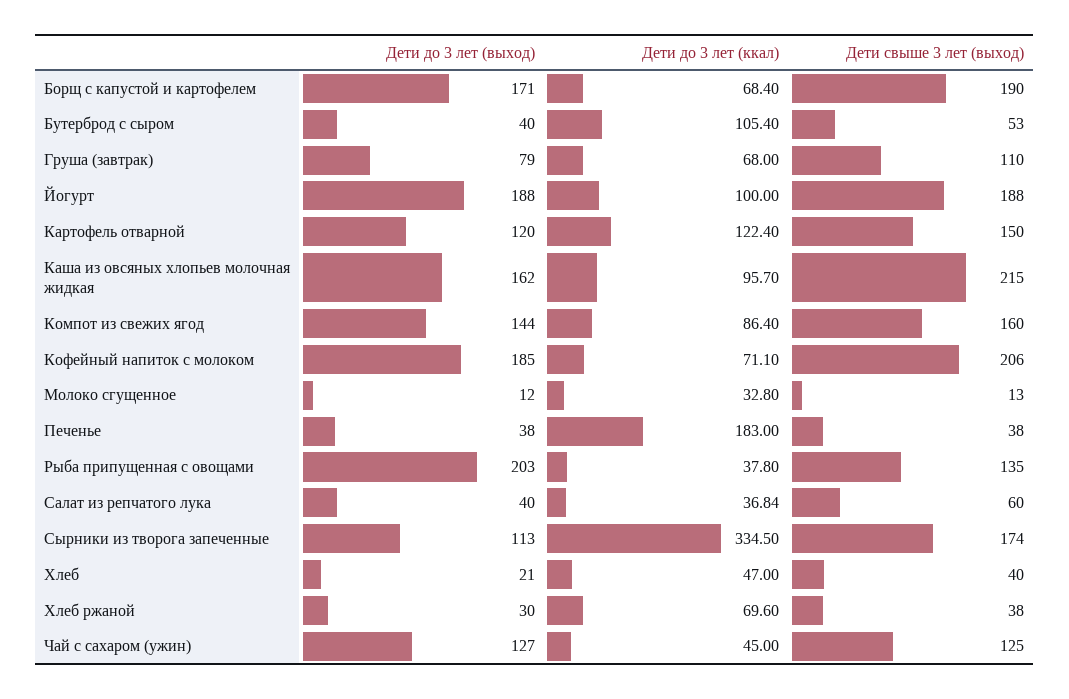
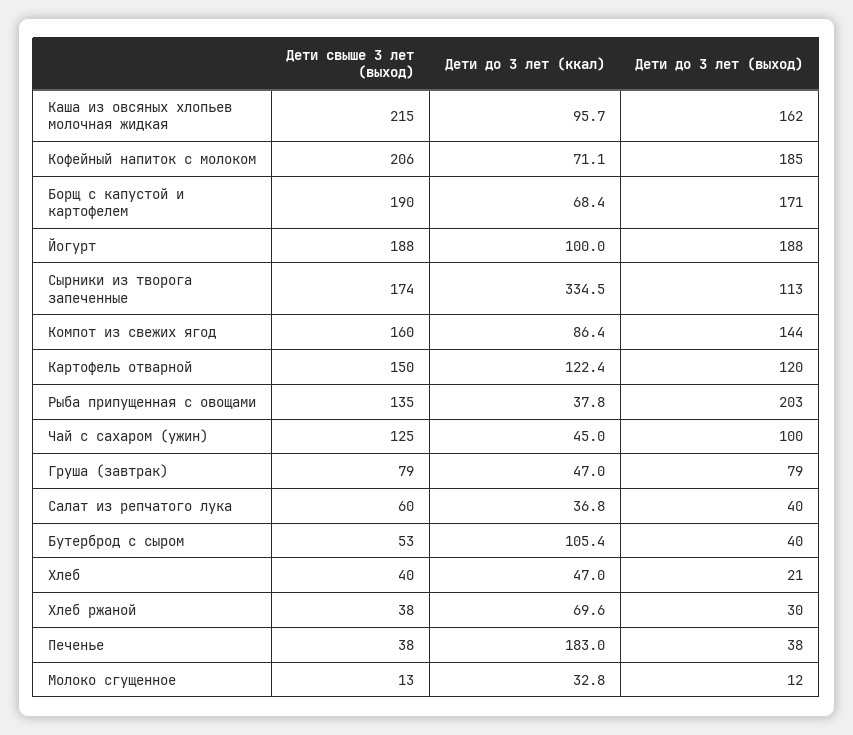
  {
    "Дети до 3 лет (выход)": {
      "Борщ с капустой и картофелем": 171,
      "Бутерброд с сыром": 40,
      "Груша (завтрак)": 79,
      "Йогурт": 188,
      "Картофель отварной": 120,
      "Каша из овсяных хлопьев молочная жидкая": 162,
      "Компот из свежих ягод": 144,
      "Кофейный напиток с молоком": 185,
      "Молоко сгущенное": 12,
      "Печенье": 38,
      "Рыба припущенная с овощами": 203,
      "Салат из репчатого лука": 40,
      "Сырники из творога запеченные": 113,
      "Хлеб": 21,
      "Хлеб ржаной": 30,
-     "Чай с сахаром (ужин)": 127
+     "Чай с сахаром (ужин)": 100
    },
    "Дети до 3 лет (ккал)": {
      "Борщ с капустой и картофелем": 68.4,
      "Бутерброд с сыром": 105.4,
-     "Груша (завтрак)": 68,
+     "Груша (завтрак)": 47,
      "Йогурт": 100,
      "Картофель отварной": 122.4,
      "Каша из овсяных хлопьев молочная жидкая": 95.7,
      "Компот из свежих ягод": 86.4,
      "Кофейный напиток с молоком": 71.1,
      "Молоко сгущенное": 32.8,
      "Печенье": 183,
      "Рыба припущенная с овощами": 37.8,
      "Салат из репчатого лука": 36.84,
      "Сырники из творога запеченные": 334.5,
      "Хлеб": 47,
      "Хлеб ржаной": 69.6,
      "Чай с сахаром (ужин)": 45
    },
    "Дети свыше 3 лет (выход)": {
      "Борщ с капустой и картофелем": 190,
      "Бутерброд с сыром": 53,
-     "Груша (завтрак)": 110,
+     "Груша (завтрак)": 79,
      "Йогурт": 188,
      "Картофель отварной": 150,
      "Каша из овсяных хлопьев молочная жидкая": 215,
      "Компот из свежих ягод": 160,
      "Кофейный напиток с молоком": 206,
      "Молоко сгущенное": 13,
      "Печенье": 38,
      "Рыба припущенная с овощами": 135,
      "Салат из репчатого лука": 60,
      "Сырники из творога запеченные": 174,
      "Хлеб": 40,
      "Хлеб ржаной": 38,
      "Чай с сахаром (ужин)": 125
    }
  }

